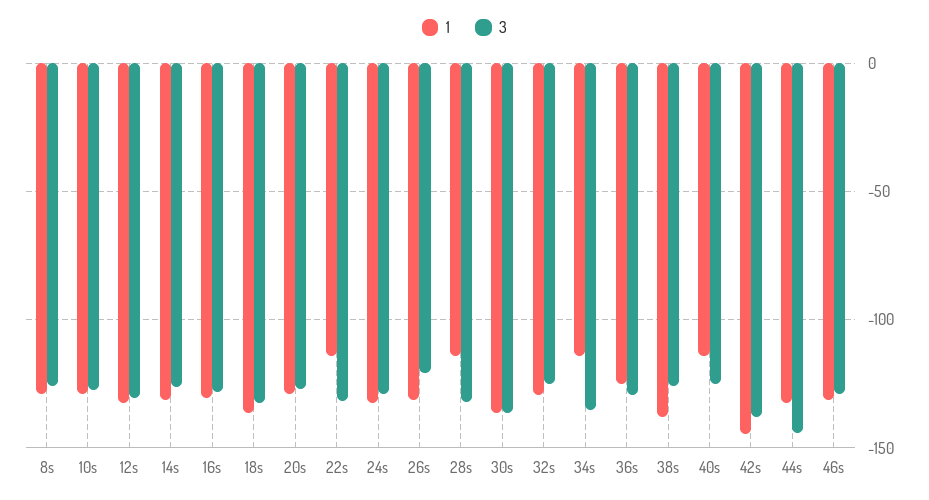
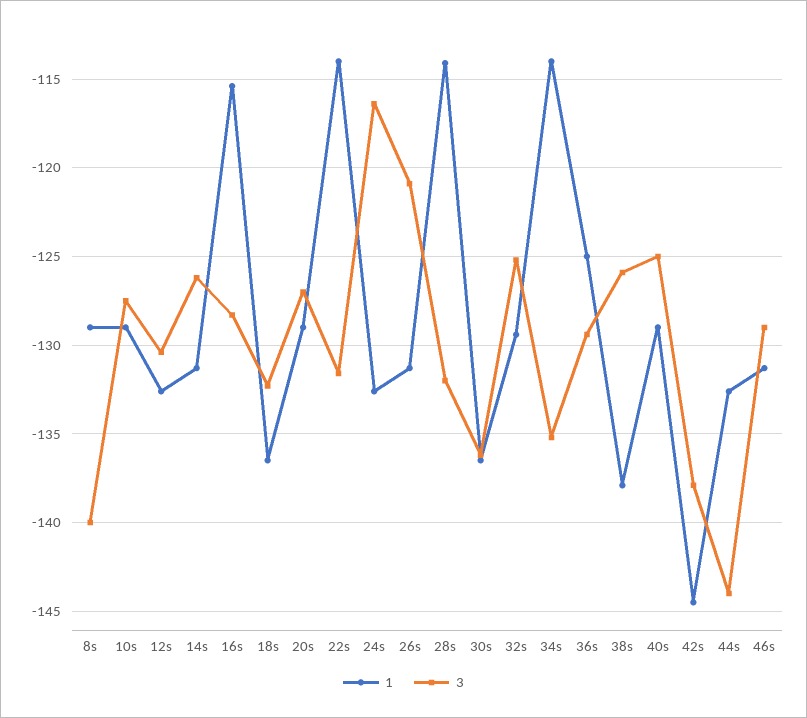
  {
    "1": {
      "8s": -129,
      "10s": -129,
      "12s": -132.5,
      "14s": -131.5,
-     "16s": -130,
+     "16s": -115.5,
      "18s": -136.5,
      "20s": -129,
      "22s": -114,
      "24s": -132.5,
      "26s": -131.5,
      "28s": -114,
      "30s": -136.5,
      "32s": -129.5,
      "34s": -114,
      "36s": -125,
      "38s": -138,
-     "40s": -115,
+     "40s": -129,
      "42s": -144.5,
      "44s": -132.5,
      "46s": -131.5
    },
    "3": {
-     "8s": -125,
+     "8s": -140,
      "10s": -127.5,
      "12s": -130.5,
      "14s": -126,
      "16s": -128.5,
      "18s": -132.5,
      "20s": -127,
      "22s": -131.5,
-     "24s": -130,
+     "24s": -116.5,
      "26s": -121,
      "28s": -132,
      "30s": -136,
      "32s": -125,
      "34s": -135,
      "36s": -129.5,
      "38s": -126,
      "40s": -125,
      "42s": -138,
      "44s": -144,
      "46s": -129
    }
  }

